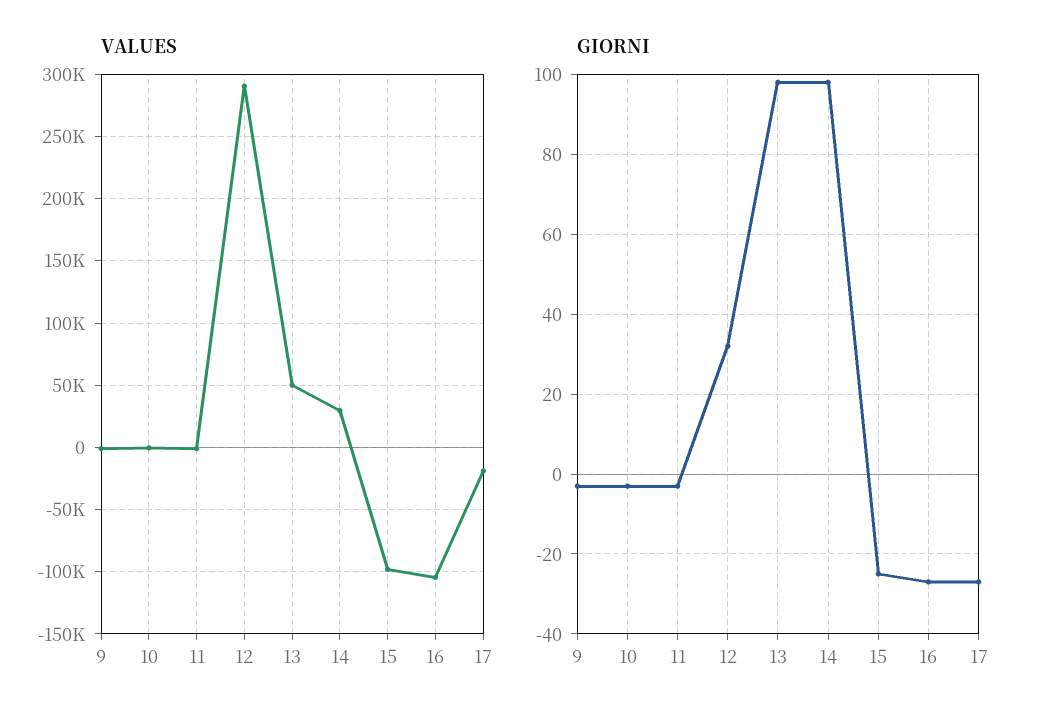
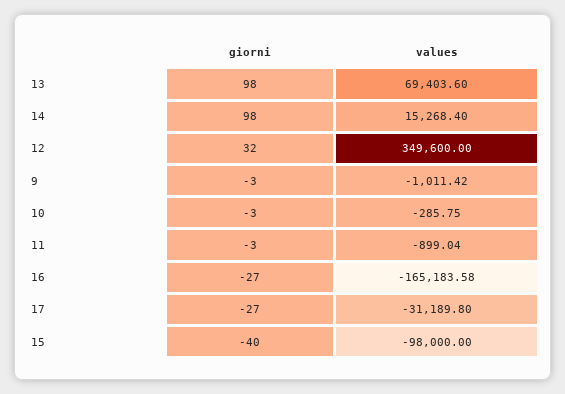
  {
    "VALUES": {
      "9": -1011.42,
      "10": -285.75,
      "11": -899.04,
-     "12": 290000,
+     "12": 349600,
-     "13": 50000,
+     "13": 69403.6,
-     "14": 30000,
+     "14": 15268.4,
      "15": -98000,
-     "16": -105000,
+     "16": -165183.58,
-     "17": -20000
+     "17": -31189.8
    },
    "GIORNI": {
      "9": -3,
      "10": -3,
      "11": -3,
      "12": 32,
      "13": 98,
      "14": 98,
-     "15": -25,
+     "15": -40,
      "16": -27,
      "17": -27
    }
  }

